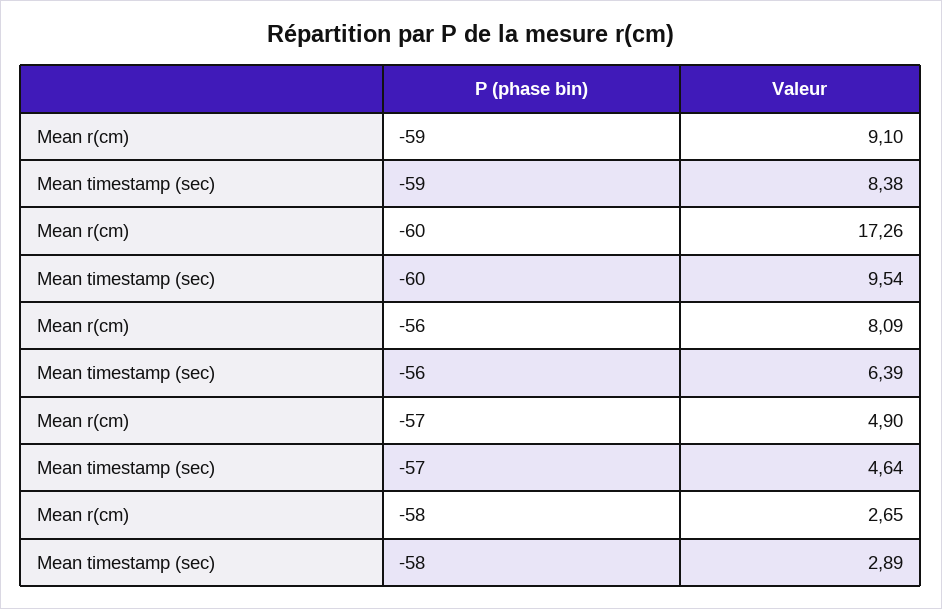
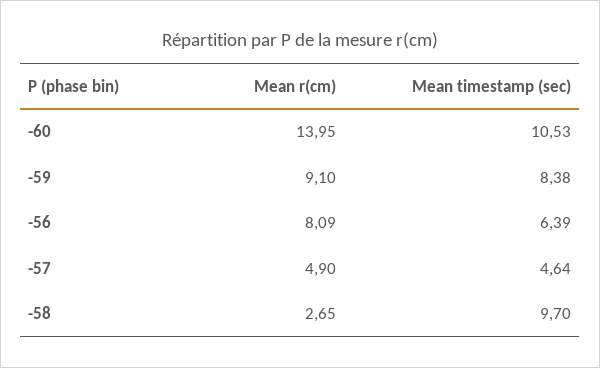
  {
    "Mean r(cm)": {
      "-59": 9.1,
-     "-60": 17.26,
+     "-60": 13.95,
      "-56": 8.09,
      "-57": 4.9,
      "-58": 2.65
    },
    "Mean timestamp (sec)": {
      "-59": 8.38,
-     "-60": 9.54,
+     "-60": 10.53,
      "-56": 6.39,
      "-57": 4.64,
-     "-58": 2.89
+     "-58": 9.7
    }
  }

